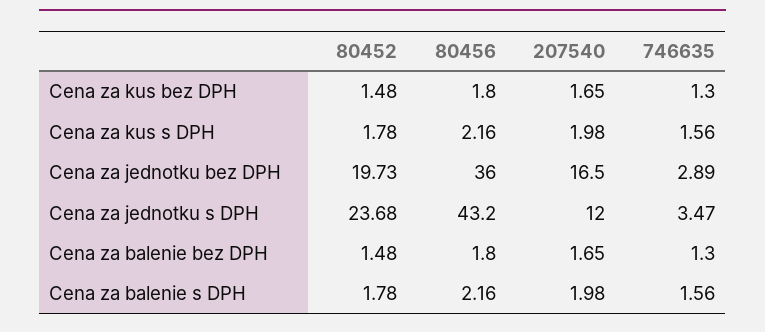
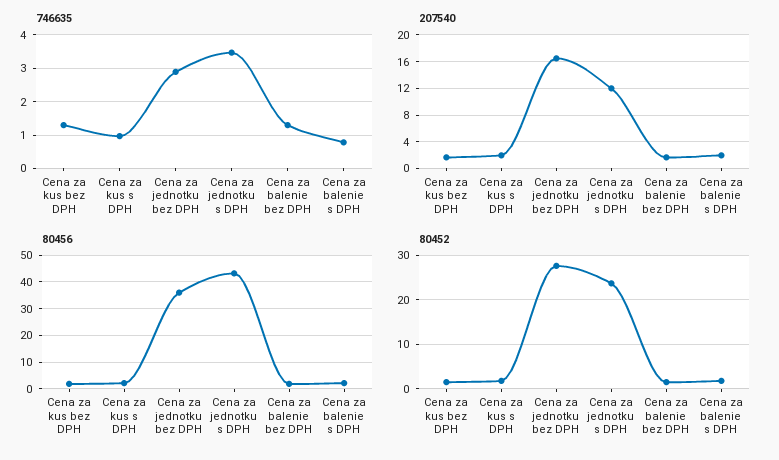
  {
    "80452": {
      "Cena za kus bez DPH": 1.48,
      "Cena za kus s DPH": 1.78,
-     "Cena za jednotku bez DPH": 19.73,
+     "Cena za jednotku bez DPH": 28,
      "Cena za jednotku s DPH": 23.68,
      "Cena za balenie bez DPH": 1.48,
      "Cena za balenie s DPH": 1.78
    },
    "80456": {
      "Cena za kus bez DPH": 1.8,
      "Cena za kus s DPH": 2.16,
      "Cena za jednotku bez DPH": 36,
      "Cena za jednotku s DPH": 43.2,
      "Cena za balenie bez DPH": 1.8,
      "Cena za balenie s DPH": 2.16
    },
    "207540": {
      "Cena za kus bez DPH": 1.65,
      "Cena za kus s DPH": 1.98,
      "Cena za jednotku bez DPH": 16.5,
      "Cena za jednotku s DPH": 12,
      "Cena za balenie bez DPH": 1.65,
      "Cena za balenie s DPH": 1.98
    },
    "746635": {
      "Cena za kus bez DPH": 1.3,
-     "Cena za kus s DPH": 1.56,
+     "Cena za kus s DPH": 1,
      "Cena za jednotku bez DPH": 2.89,
      "Cena za jednotku s DPH": 3.47,
      "Cena za balenie bez DPH": 1.3,
-     "Cena za balenie s DPH": 1.56
+     "Cena za balenie s DPH": 0.8
    }
  }

